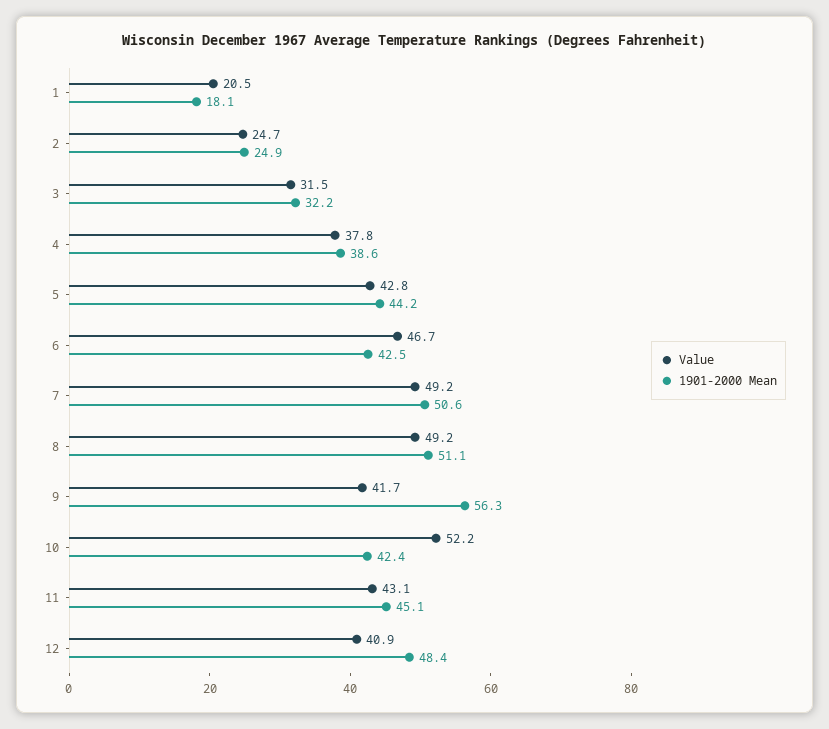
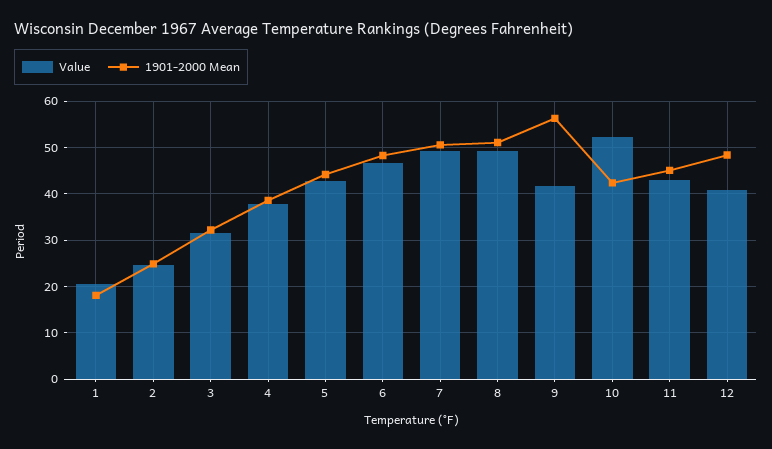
  {
    "Value": {
      "1": 20.5,
      "2": 24.7,
      "3": 31.5,
      "4": 37.8,
      "5": 42.8,
      "6": 46.7,
      "7": 49.2,
      "8": 49.2,
      "9": 41.7,
      "10": 52.2,
      "11": 43.1,
      "12": 40.9
    },
    "1901-2000 Mean": {
      "1": 18.1,
      "2": 24.9,
      "3": 32.2,
      "4": 38.6,
      "5": 44.2,
-     "6": 42.5,
+     "6": 48,
      "7": 50.6,
      "8": 51.1,
      "9": 56.3,
      "10": 42.4,
      "11": 45.1,
      "12": 48.4
    }
  }

